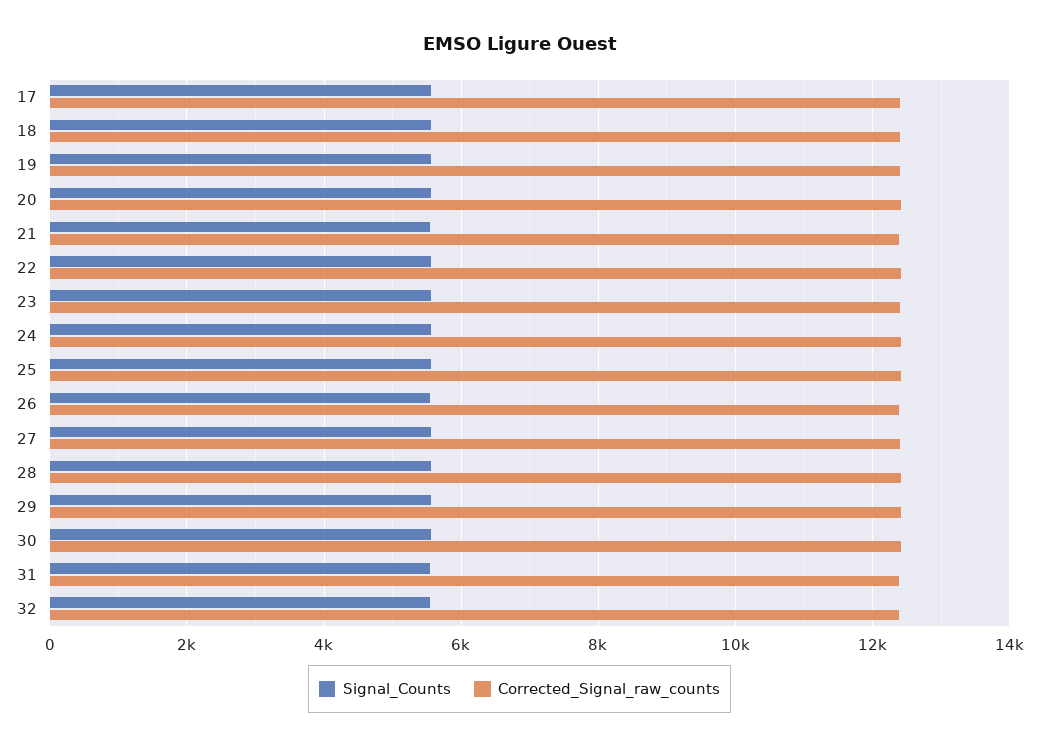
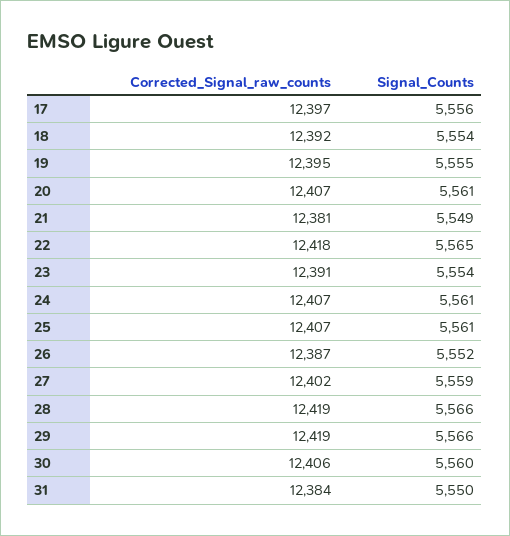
  {
    "Signal_Counts": {
      "17": 5556,
      "18": 5554,
      "19": 5555,
      "20": 5561,
      "21": 5549,
      "22": 5565,
      "23": 5554,
      "24": 5561,
      "25": 5561,
      "26": 5552,
      "27": 5559,
      "28": 5566,
      "29": 5566,
      "30": 5560,
-     "31": 5550,
+     "31": 5550
-     "32": 5600
    },
    "Corrected_Signal_raw_counts": {
      "17": 12397,
      "18": 12392,
      "19": 12395,
      "20": 12407,
      "21": 12381,
      "22": 12418,
      "23": 12391,
      "24": 12407,
      "25": 12407,
      "26": 12387,
      "27": 12402,
      "28": 12419,
      "29": 12419,
      "30": 12406,
-     "31": 12384,
+     "31": 12384
-     "32": 12400
    }
  }

